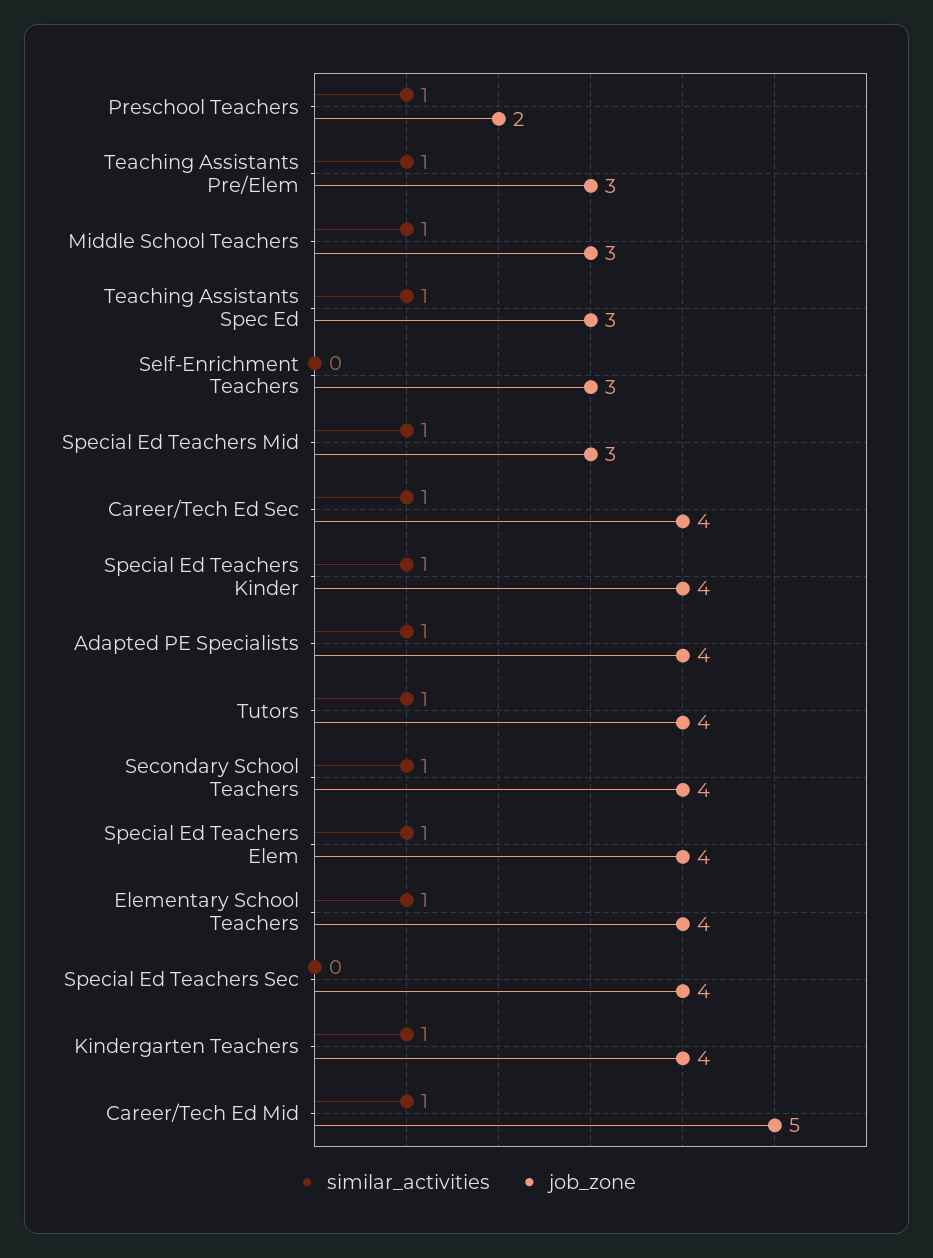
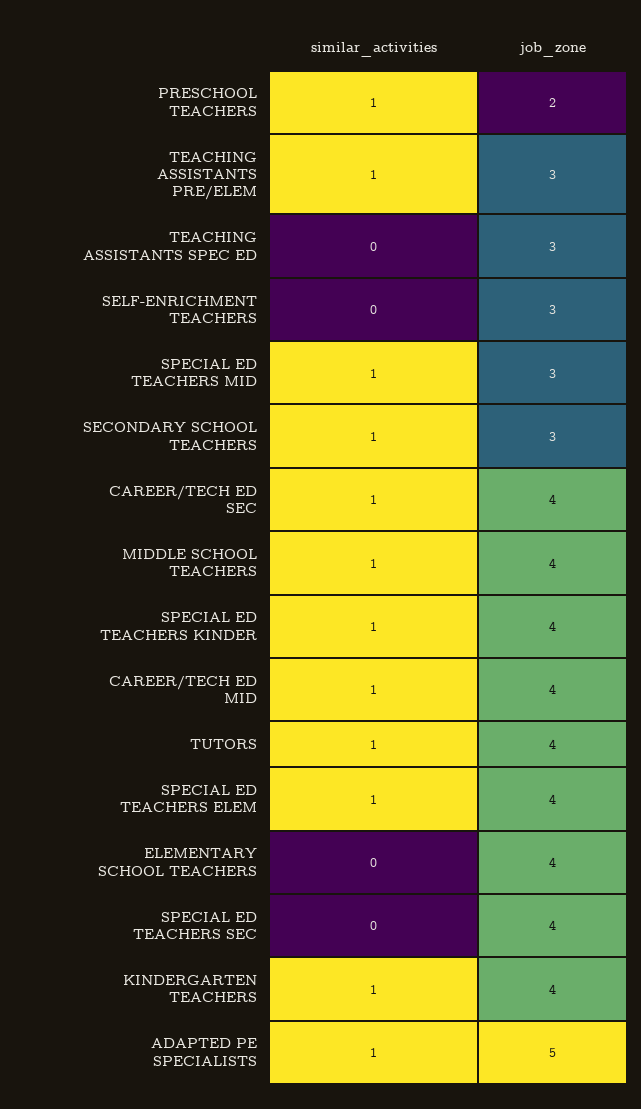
  {
    "similar_activities": {
      "Preschool Teachers": 1,
      "Teaching Assistants Pre/Elem": 1,
      "Middle School Teachers": 1,
-     "Teaching Assistants Spec Ed": 1,
+     "Teaching Assistants Spec Ed": 0,
      "Self-Enrichment Teachers": 0,
      "Special Ed Teachers Mid": 1,
      "Career/Tech Ed Sec": 1,
      "Special Ed Teachers Kinder": 1,
      "Adapted PE Specialists": 1,
      "Tutors": 1,
      "Secondary School Teachers": 1,
      "Special Ed Teachers Elem": 1,
-     "Elementary School Teachers": 1,
+     "Elementary School Teachers": 0,
      "Special Ed Teachers Sec": 0,
      "Kindergarten Teachers": 1,
      "Career/Tech Ed Mid": 1
    },
    "job_zone": {
      "Preschool Teachers": 2,
      "Teaching Assistants Pre/Elem": 3,
-     "Middle School Teachers": 3,
+     "Middle School Teachers": 4,
      "Teaching Assistants Spec Ed": 3,
      "Self-Enrichment Teachers": 3,
      "Special Ed Teachers Mid": 3,
      "Career/Tech Ed Sec": 4,
      "Special Ed Teachers Kinder": 4,
-     "Adapted PE Specialists": 4,
+     "Adapted PE Specialists": 5,
      "Tutors": 4,
-     "Secondary School Teachers": 4,
+     "Secondary School Teachers": 3,
      "Special Ed Teachers Elem": 4,
      "Elementary School Teachers": 4,
      "Special Ed Teachers Sec": 4,
      "Kindergarten Teachers": 4,
-     "Career/Tech Ed Mid": 5
+     "Career/Tech Ed Mid": 4
    }
  }

